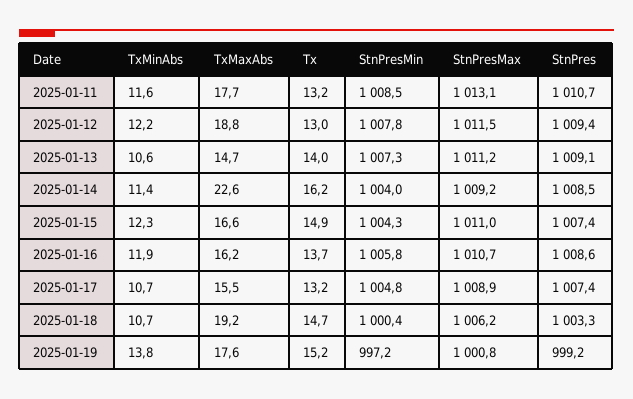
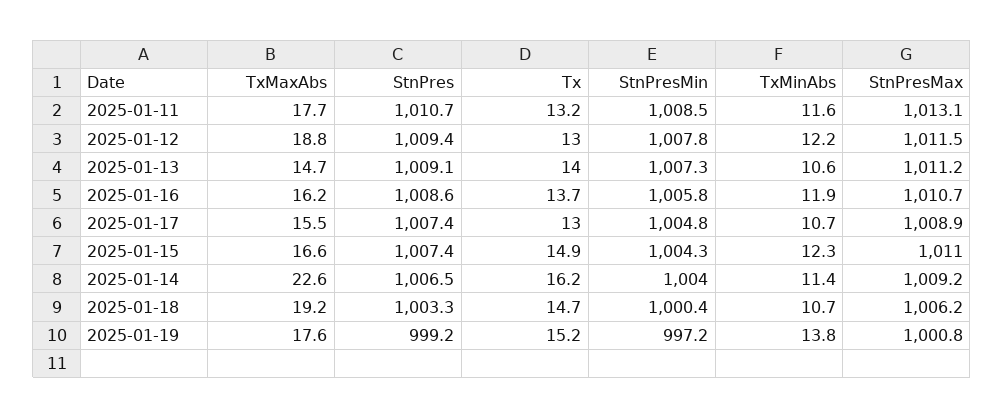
  {
    "TxMinAbs": {
      "2025-01-11": 11.6,
      "2025-01-12": 12.2,
      "2025-01-13": 10.6,
      "2025-01-14": 11.4,
      "2025-01-15": 12.3,
      "2025-01-16": 11.9,
      "2025-01-17": 10.7,
      "2025-01-18": 10.7,
      "2025-01-19": 13.8
    },
    "TxMaxAbs": {
      "2025-01-11": 17.7,
      "2025-01-12": 18.8,
      "2025-01-13": 14.7,
      "2025-01-14": 22.6,
      "2025-01-15": 16.6,
      "2025-01-16": 16.2,
      "2025-01-17": 15.5,
      "2025-01-18": 19.2,
      "2025-01-19": 17.6
    },
    "Tx": {
      "2025-01-11": 13.2,
      "2025-01-12": 13,
      "2025-01-13": 14,
      "2025-01-14": 16.2,
      "2025-01-15": 14.9,
      "2025-01-16": 13.7,
-     "2025-01-17": 13.2,
+     "2025-01-17": 13,
      "2025-01-18": 14.7,
      "2025-01-19": 15.2
    },
    "StnPresMin": {
      "2025-01-11": 1008.5,
      "2025-01-12": 1007.8,
      "2025-01-13": 1007.3,
      "2025-01-14": 1004,
      "2025-01-15": 1004.3,
      "2025-01-16": 1005.8,
      "2025-01-17": 1004.8,
      "2025-01-18": 1000.4,
      "2025-01-19": 997.2
    },
    "StnPresMax": {
      "2025-01-11": 1013.1,
      "2025-01-12": 1011.5,
      "2025-01-13": 1011.2,
      "2025-01-14": 1009.2,
      "2025-01-15": 1011,
      "2025-01-16": 1010.7,
      "2025-01-17": 1008.9,
      "2025-01-18": 1006.2,
      "2025-01-19": 1000.8
    },
    "StnPres": {
      "2025-01-11": 1010.7,
      "2025-01-12": 1009.4,
      "2025-01-13": 1009.1,
-     "2025-01-14": 1008.5,
+     "2025-01-14": 1006.5,
      "2025-01-15": 1007.4,
      "2025-01-16": 1008.6,
      "2025-01-17": 1007.4,
      "2025-01-18": 1003.3,
      "2025-01-19": 999.2
    }
  }

